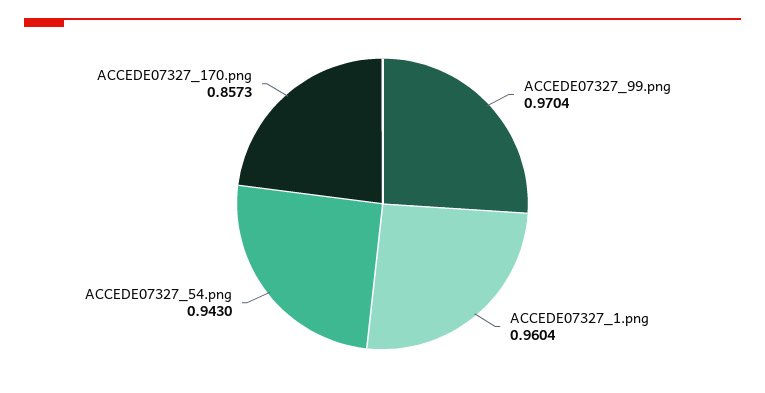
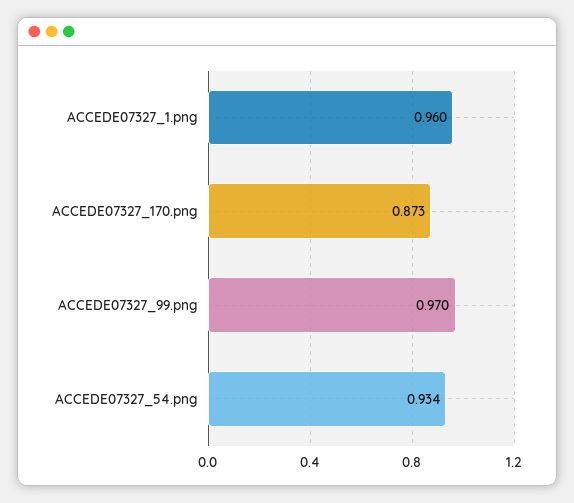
  {
    "ACCEDE07327_99.png": 0.9704,
    "ACCEDE07327_1.png": 0.9604,
-   "ACCEDE07327_54.png": 0.943,
+   "ACCEDE07327_54.png": 0.934,
-   "ACCEDE07327_170.png": 0.8573
+   "ACCEDE07327_170.png": 0.873
  }

